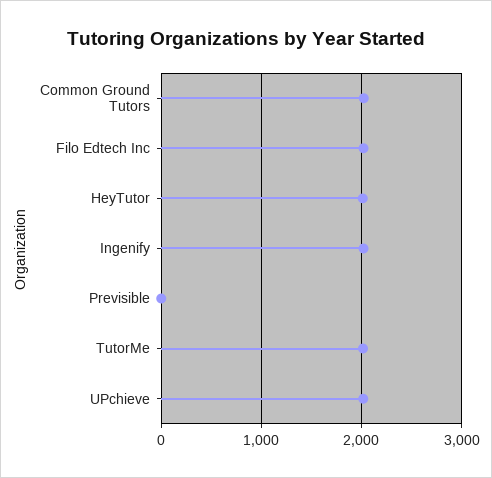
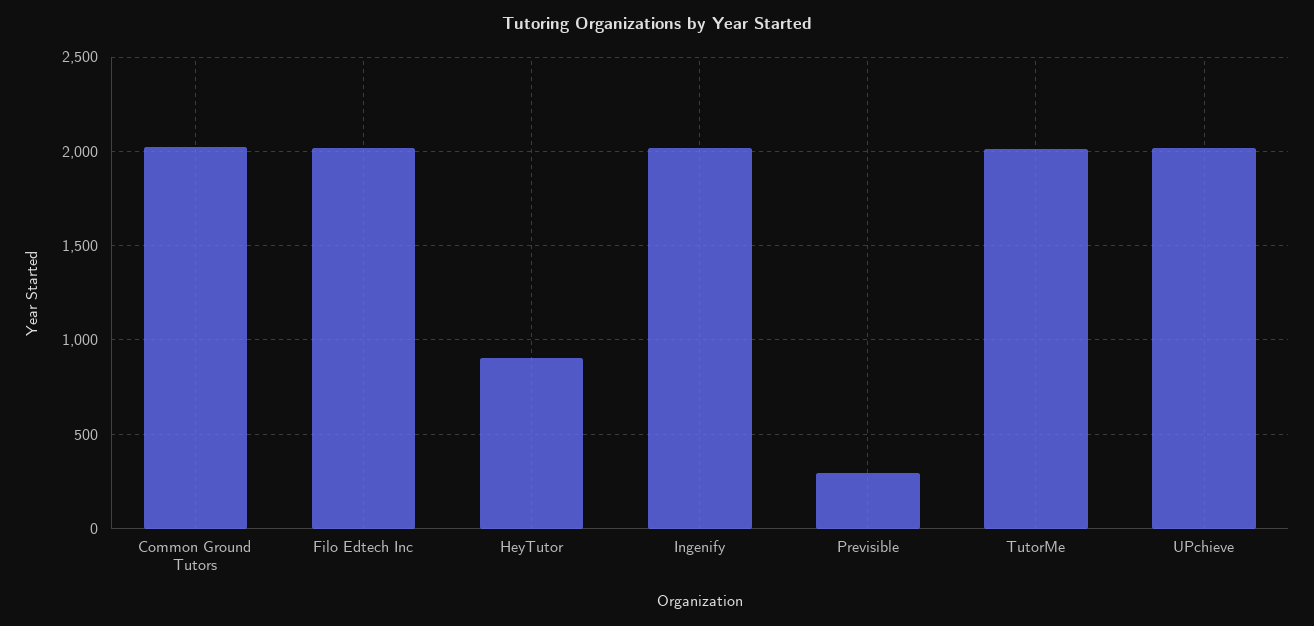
  {
    "Common Ground Tutors": 2000,
    "Filo Edtech Inc": 2000,
-   "HeyTutor": 2000,
+   "HeyTutor": 900,
    "Ingenify": 2000,
-   "Previsible": 0,
+   "Previsible": 300,
    "TutorMe": 2000,
    "UPchieve": 2000
  }

